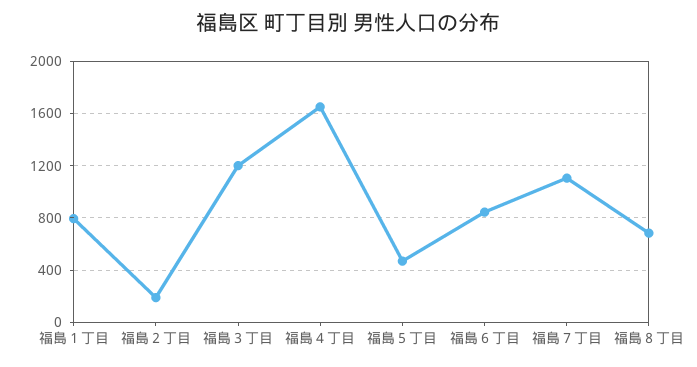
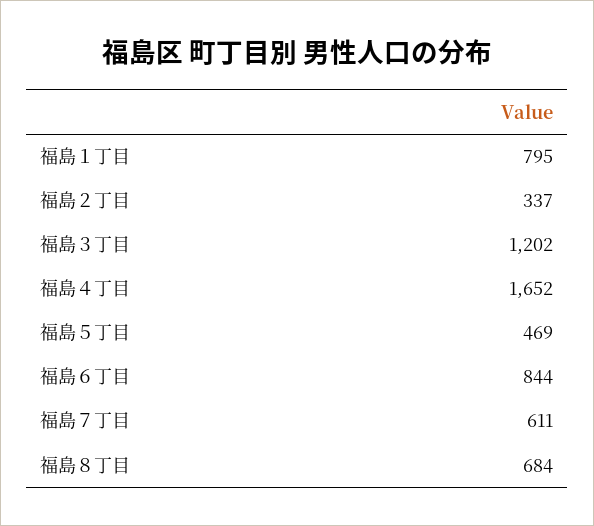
  {
    "福島１丁目": 795,
-   "福島２丁目": 200,
+   "福島２丁目": 337,
    "福島３丁目": 1202,
    "福島４丁目": 1652,
    "福島５丁目": 469,
    "福島６丁目": 844,
-   "福島７丁目": 1100,
+   "福島７丁目": 611,
    "福島８丁目": 684
  }

